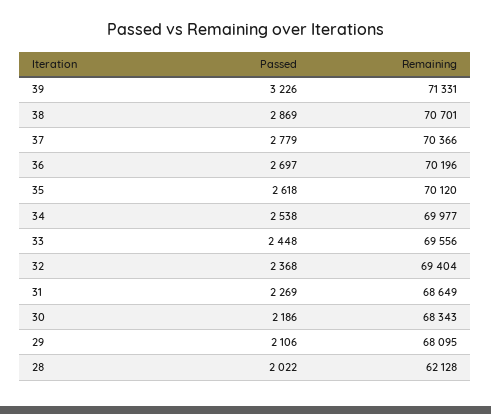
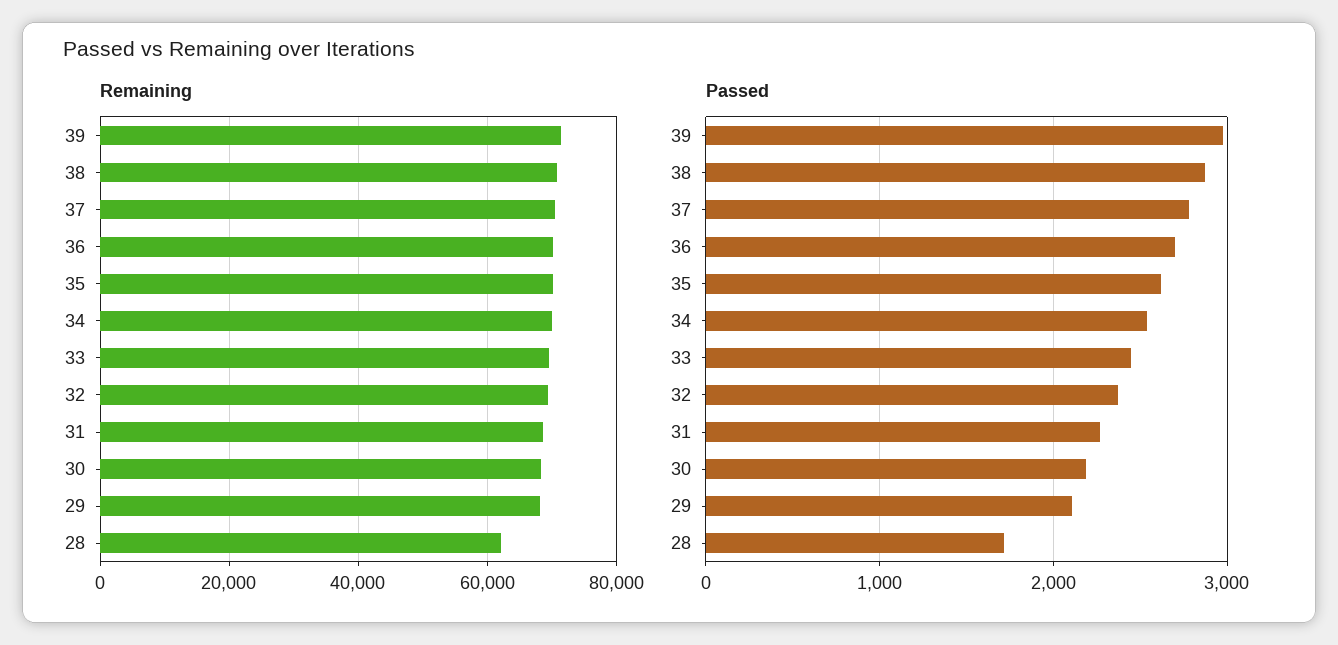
  {
    "Passed": {
-     "39": 3226,
+     "39": 3000,
      "38": 2869,
      "37": 2779,
      "36": 2697,
      "35": 2618,
      "34": 2538,
      "33": 2448,
      "32": 2368,
      "31": 2269,
      "30": 2186,
      "29": 2106,
-     "28": 2022
+     "28": 1700
    },
    "Remaining": {
      "39": 71331,
      "38": 70701,
      "37": 70366,
      "36": 70196,
      "35": 70120,
      "34": 69977,
      "33": 69556,
      "32": 69404,
      "31": 68649,
      "30": 68343,
      "29": 68095,
      "28": 62128
    }
  }

